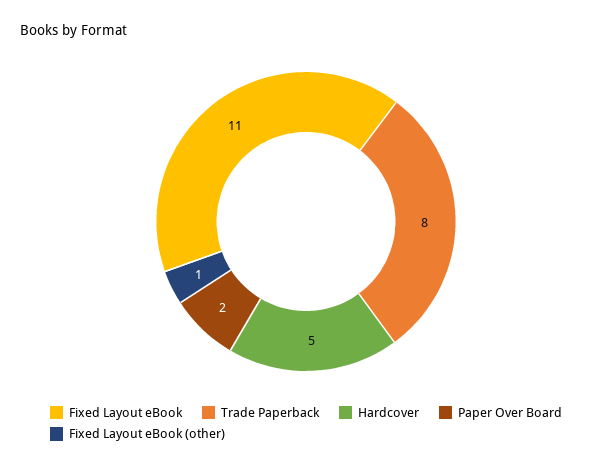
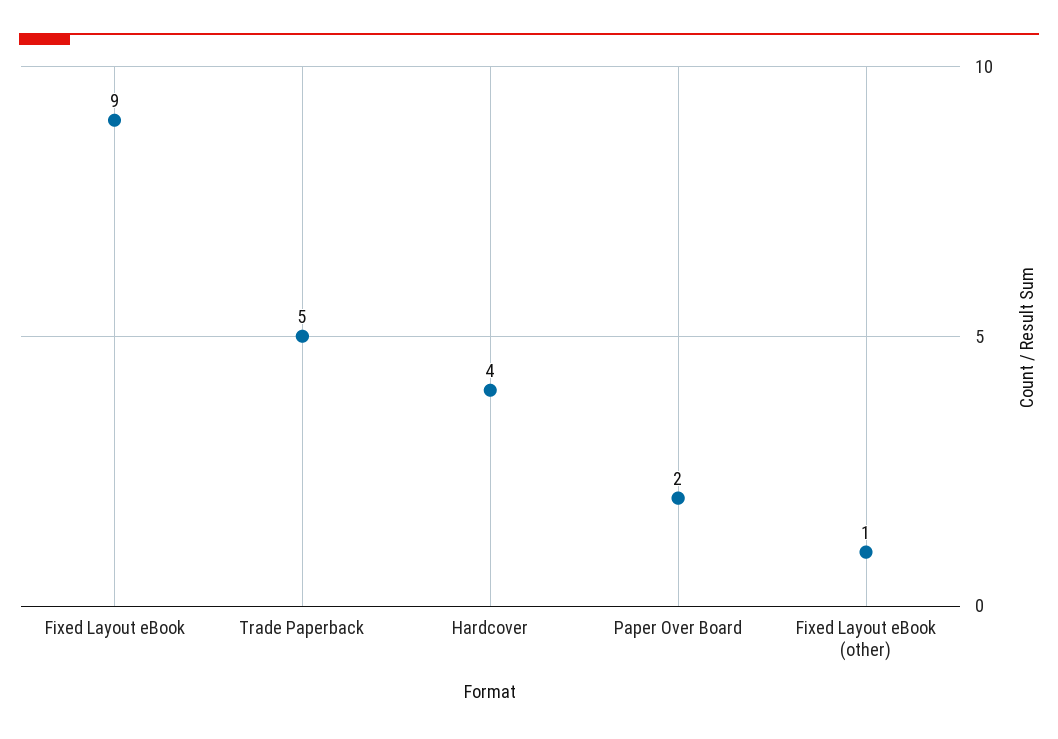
  {
-   "Fixed Layout eBook": 11,
+   "Fixed Layout eBook": 9,
-   "Trade Paperback": 8,
+   "Trade Paperback": 5,
-   "Hardcover": 5,
+   "Hardcover": 4,
    "Paper Over Board": 2,
    "Fixed Layout eBook (other)": 1
  }

